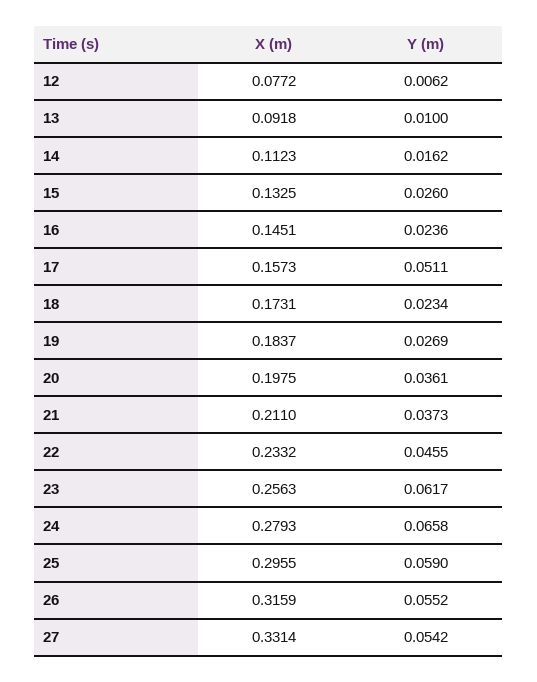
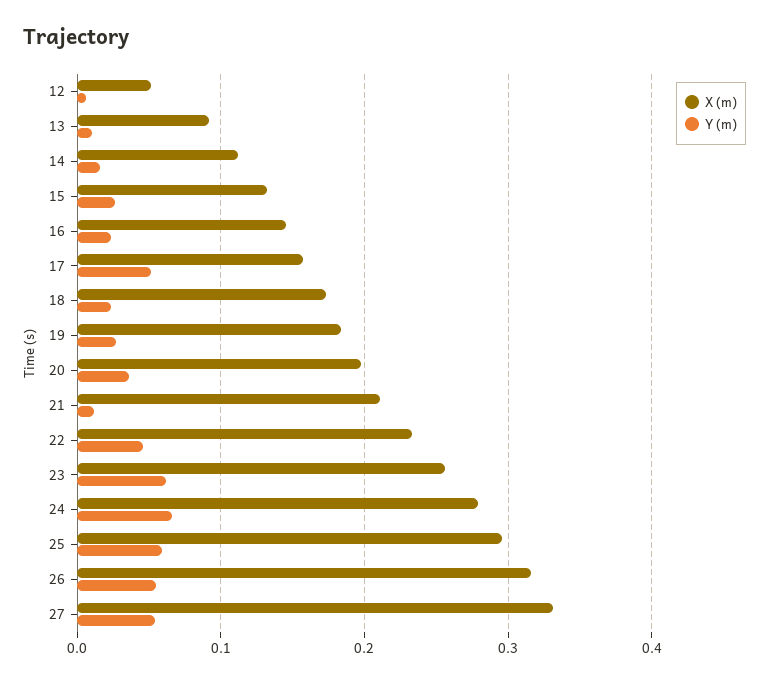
  {
    "X (m)": {
-     "12": 0.0772,
+     "12": 0.05,
      "13": 0.0918,
      "14": 0.1123,
      "15": 0.1325,
      "16": 0.1451,
      "17": 0.1573,
      "18": 0.1731,
      "19": 0.1837,
      "20": 0.1975,
      "21": 0.211,
      "22": 0.2332,
      "23": 0.2563,
      "24": 0.2793,
      "25": 0.2955,
      "26": 0.3159,
      "27": 0.3314
    },
    "Y (m)": {
      "12": 0.0062,
      "13": 0.01,
      "14": 0.0162,
      "15": 0.026,
      "16": 0.0236,
      "17": 0.0511,
      "18": 0.0234,
      "19": 0.0269,
      "20": 0.0361,
-     "21": 0.0373,
+     "21": 0.01,
      "22": 0.0455,
      "23": 0.0617,
      "24": 0.0658,
      "25": 0.059,
      "26": 0.0552,
      "27": 0.0542
    }
  }

